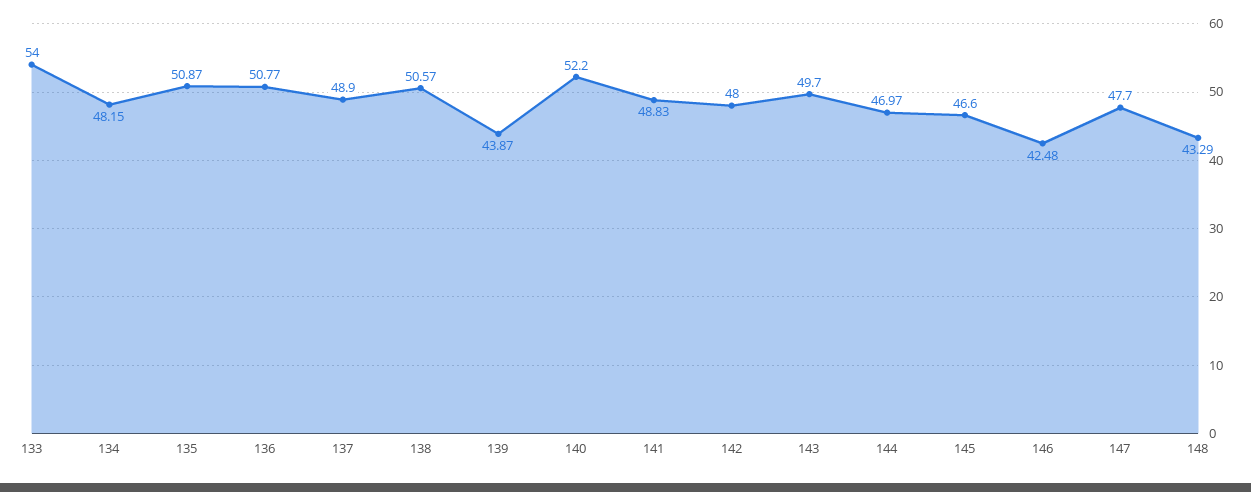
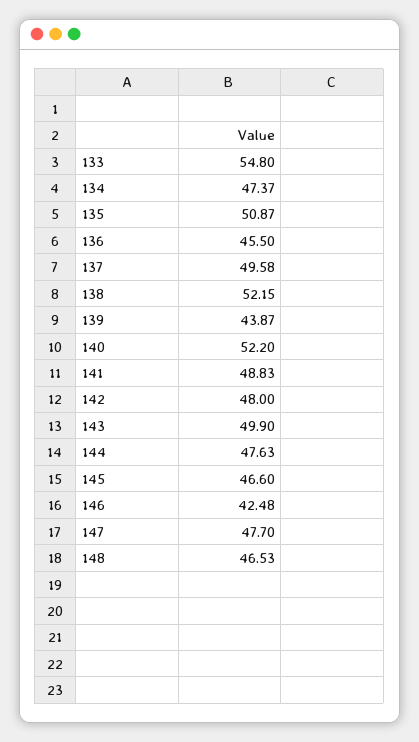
  {
-   "133": 54,
+   "133": 54.8,
-   "134": 48.15,
+   "134": 47.37,
    "135": 50.87,
-   "136": 50.77,
+   "136": 45.5,
-   "137": 48.9,
+   "137": 49.58,
-   "138": 50.57,
+   "138": 52.15,
    "139": 43.87,
    "140": 52.2,
    "141": 48.83,
    "142": 48,
-   "143": 49.7,
+   "143": 49.9,
-   "144": 46.97,
+   "144": 47.63,
    "145": 46.6,
    "146": 42.48,
    "147": 47.7,
-   "148": 43.29
+   "148": 46.53
  }

